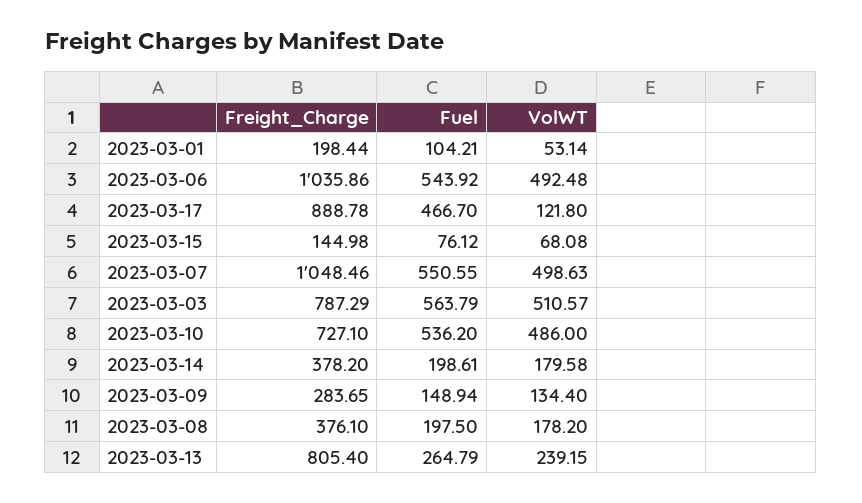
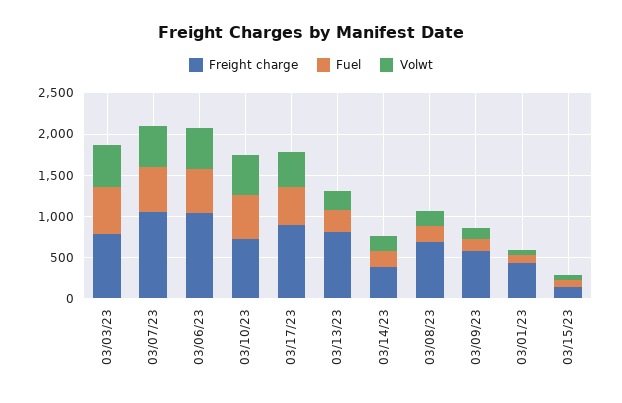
  {
    "Freight_Charge": {
-     "2023-03-01": 198.44,
+     "2023-03-01": 400,
      "2023-03-06": 1035.86,
      "2023-03-17": 888.78,
      "2023-03-15": 144.98,
      "2023-03-07": 1048.46,
      "2023-03-03": 787.29,
      "2023-03-10": 727.1,
      "2023-03-14": 378.2,
-     "2023-03-09": 283.65,
+     "2023-03-09": 600,
-     "2023-03-08": 376.1,
+     "2023-03-08": 700,
      "2023-03-13": 805.4
    },
    "Fuel": {
      "2023-03-01": 104.21,
      "2023-03-06": 543.92,
      "2023-03-17": 466.7,
      "2023-03-15": 76.12,
      "2023-03-07": 550.55,
      "2023-03-03": 563.79,
      "2023-03-10": 536.2,
      "2023-03-14": 198.61,
      "2023-03-09": 148.94,
      "2023-03-08": 197.5,
      "2023-03-13": 264.79
    },
    "VolWT": {
      "2023-03-01": 53.14,
      "2023-03-06": 492.48,
-     "2023-03-17": 121.8,
+     "2023-03-17": 400,
      "2023-03-15": 68.08,
      "2023-03-07": 498.63,
      "2023-03-03": 510.57,
      "2023-03-10": 486,
      "2023-03-14": 179.58,
      "2023-03-09": 134.4,
      "2023-03-08": 178.2,
      "2023-03-13": 239.15
    }
  }

